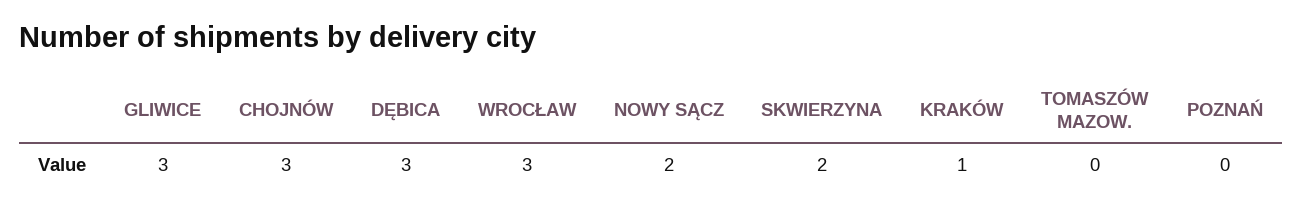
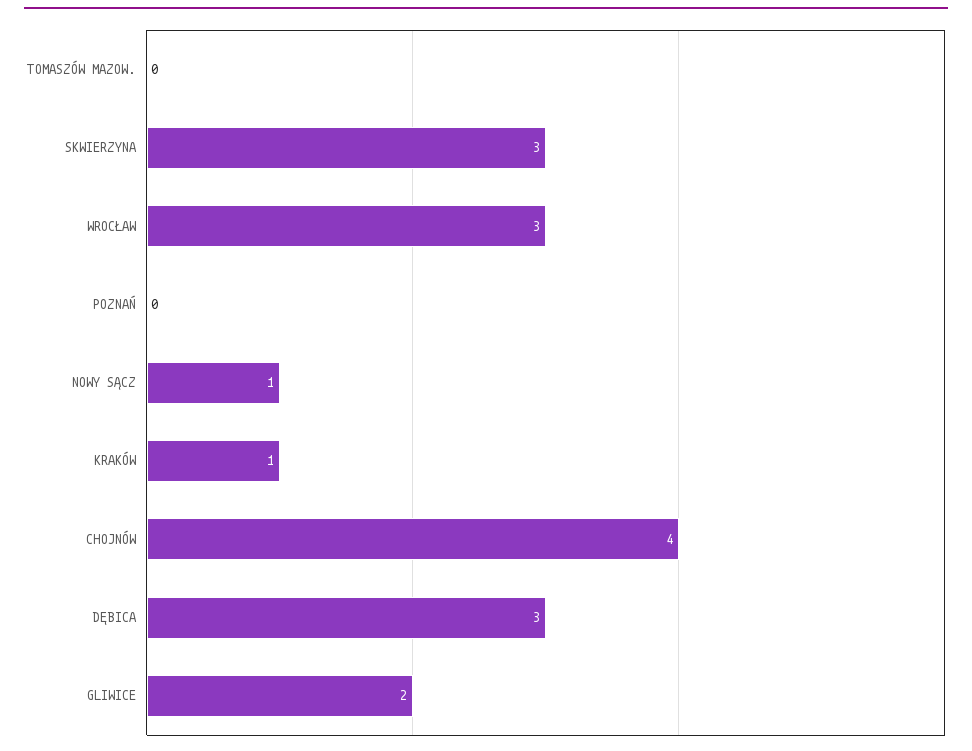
  {
-   "GLIWICE": 3,
+   "GLIWICE": 2,
-   "CHOJNÓW": 3,
+   "CHOJNÓW": 4,
    "DĘBICA": 3,
    "WROCŁAW": 3,
-   "NOWY SĄCZ": 2,
+   "NOWY SĄCZ": 1,
-   "SKWIERZYNA": 2,
+   "SKWIERZYNA": 3,
    "KRAKÓW": 1,
    "TOMASZÓW MAZOW.": 0,
    "POZNAŃ": 0
  }

